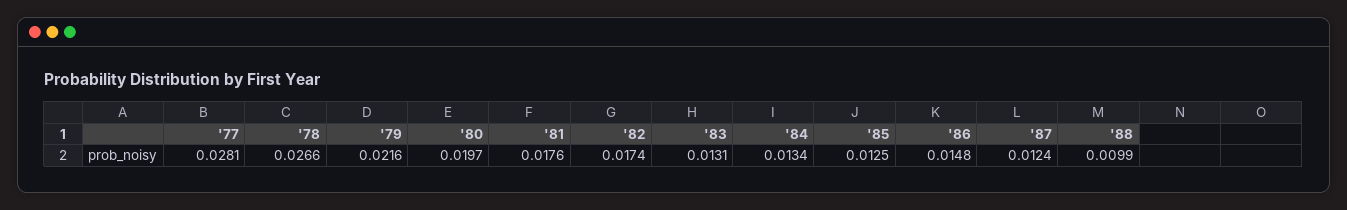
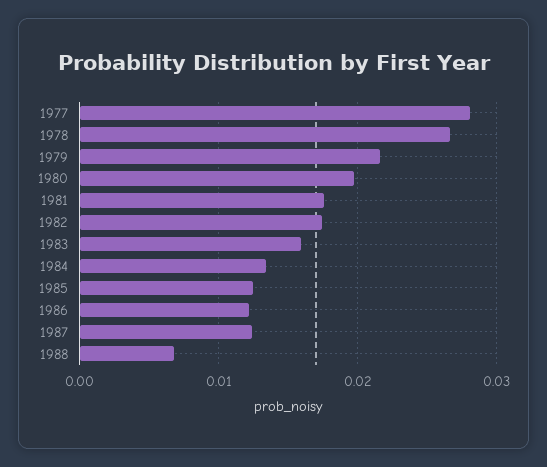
  {
    "'77": 0.0281,
    "'78": 0.0266,
    "'79": 0.0216,
    "'80": 0.0197,
    "'81": 0.0176,
    "'82": 0.0174,
-   "'83": 0.0131,
+   "'83": 0.016,
    "'84": 0.0134,
    "'85": 0.0125,
-   "'86": 0.0148,
+   "'86": 0.012,
    "'87": 0.0124,
-   "'88": 0.0099
+   "'88": 0.007
  }

